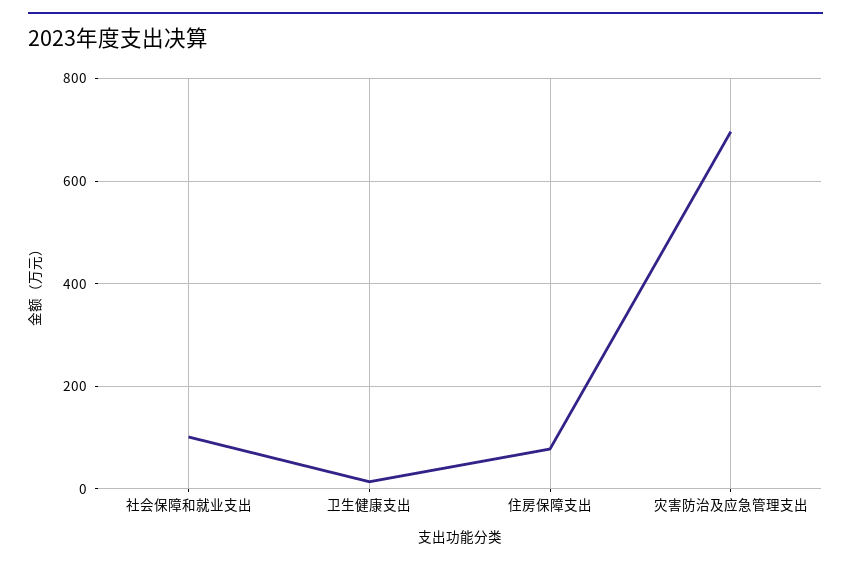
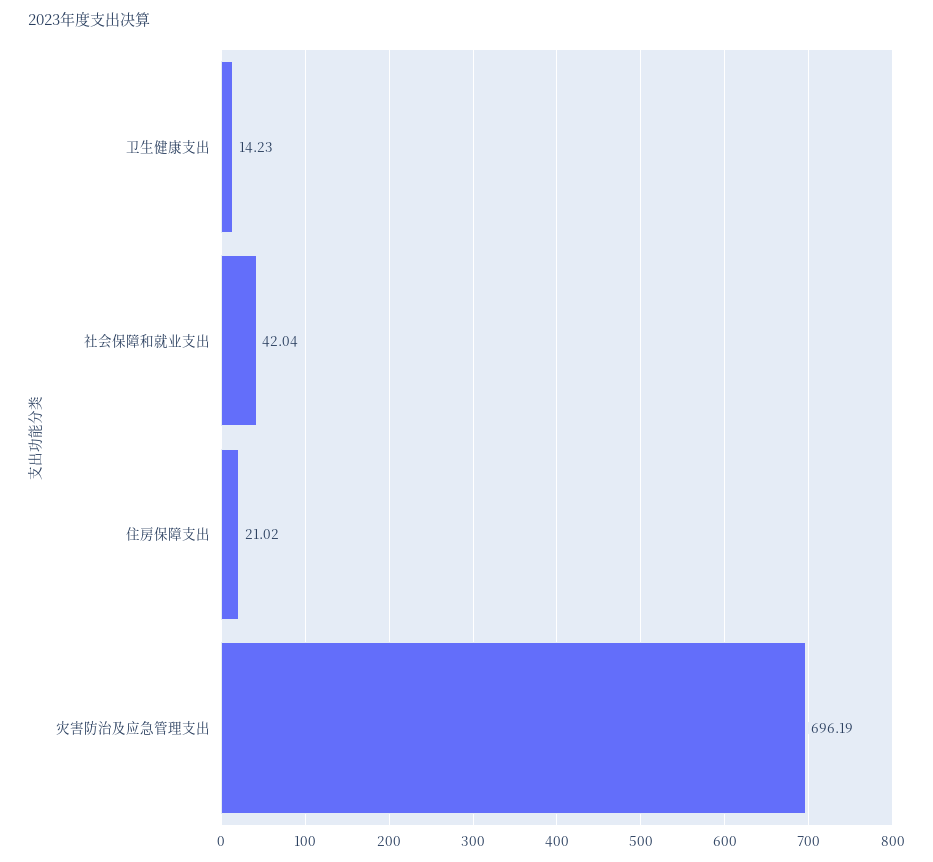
  {
-   "社会保障和就业支出": 100,
+   "社会保障和就业支出": 42.04,
    "卫生健康支出": 14.23,
-   "住房保障支出": 80,
+   "住房保障支出": 21.02,
    "灾害防治及应急管理支出": 696.19
  }

